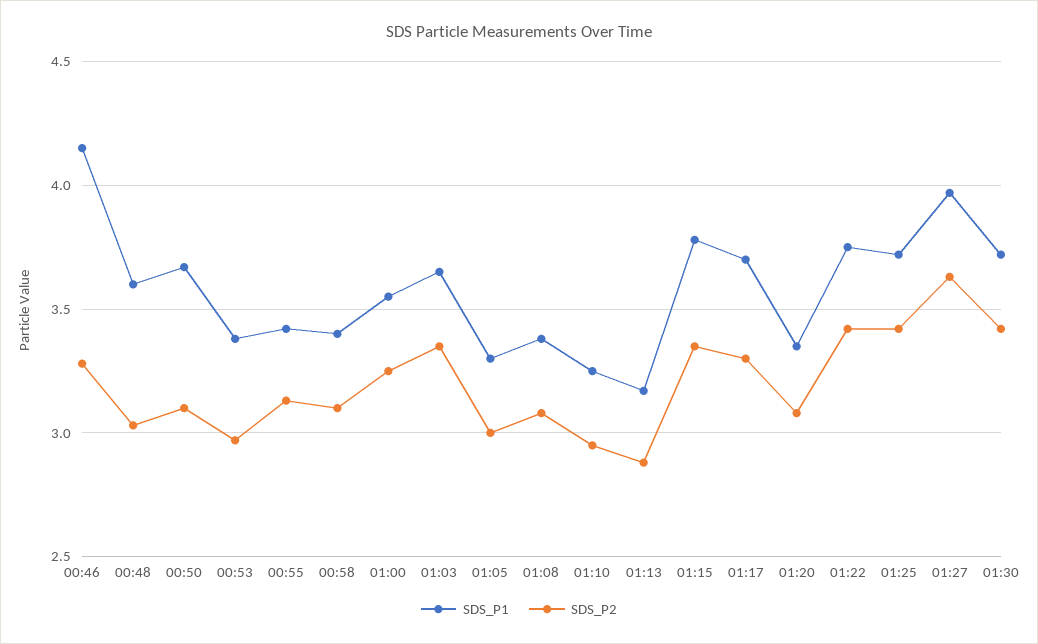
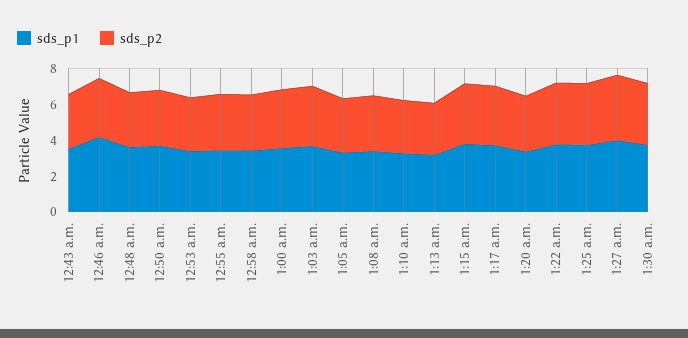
  {
    "SDS_P1": {
      "00:46": 4.15,
      "00:48": 3.6,
      "00:50": 3.65,
      "00:53": 3.4,
      "00:55": 3.4,
      "00:58": 3.4,
      "01:00": 3.55,
      "01:03": 3.65,
      "01:05": 3.3,
      "01:08": 3.4,
      "01:10": 3.25,
      "01:13": 3.15,
      "01:15": 3.8,
      "01:17": 3.7,
      "01:20": 3.35,
      "01:22": 3.75,
      "01:25": 3.7,
      "01:27": 3.95,
-     "01:30": 3.7
+     "01:30": 3.7,
+     "12:43 a.m.": 3.5
    },
    "SDS_P2": {
      "00:46": 3.3,
      "00:48": 3.05,
      "00:50": 3.1,
      "00:53": 2.95,
      "00:55": 3.15,
      "00:58": 3.1,
      "01:00": 3.25,
      "01:03": 3.35,
      "01:05": 3,
      "01:08": 3.1,
      "01:10": 2.95,
      "01:13": 2.9,
      "01:15": 3.35,
      "01:17": 3.3,
      "01:20": 3.1,
      "01:22": 3.4,
      "01:25": 3.4,
      "01:27": 3.65,
-     "01:30": 3.4
+     "01:30": 3.4,
+     "12:43 a.m.": 3
    }
  }

